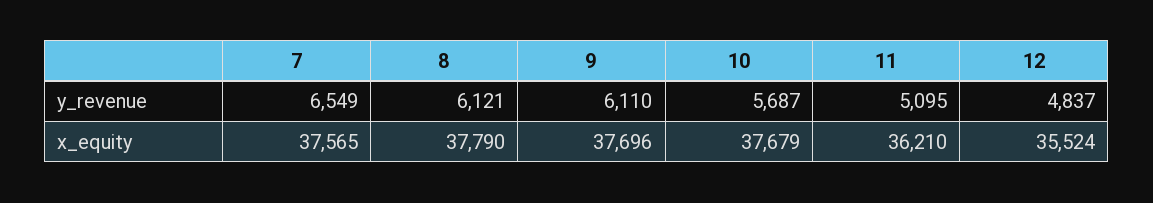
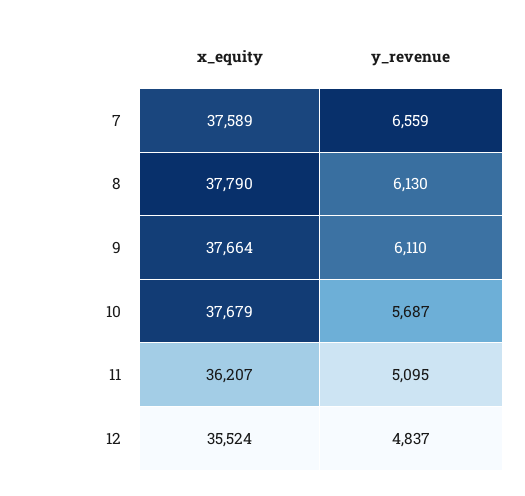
  {
    "7": {
-     "y_revenue": 6549,
+     "y_revenue": 6559,
-     "x_equity": 37565
+     "x_equity": 37589
    },
    "8": {
-     "y_revenue": 6121,
+     "y_revenue": 6130,
      "x_equity": 37790
    },
    "9": {
      "y_revenue": 6110,
-     "x_equity": 37696
+     "x_equity": 37664
    },
    "10": {
      "y_revenue": 5687,
      "x_equity": 37679
    },
    "11": {
      "y_revenue": 5095,
-     "x_equity": 36210
+     "x_equity": 36207
    },
    "12": {
      "y_revenue": 4837,
      "x_equity": 35524
    }
  }

